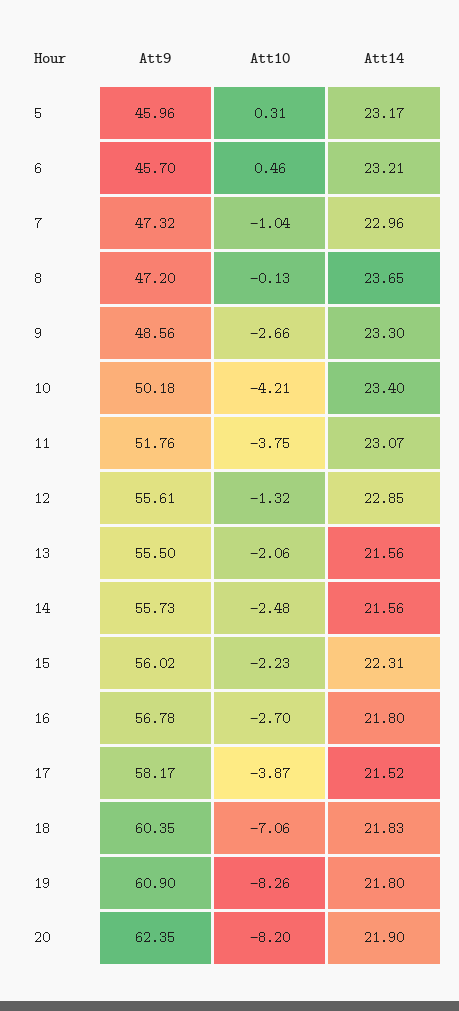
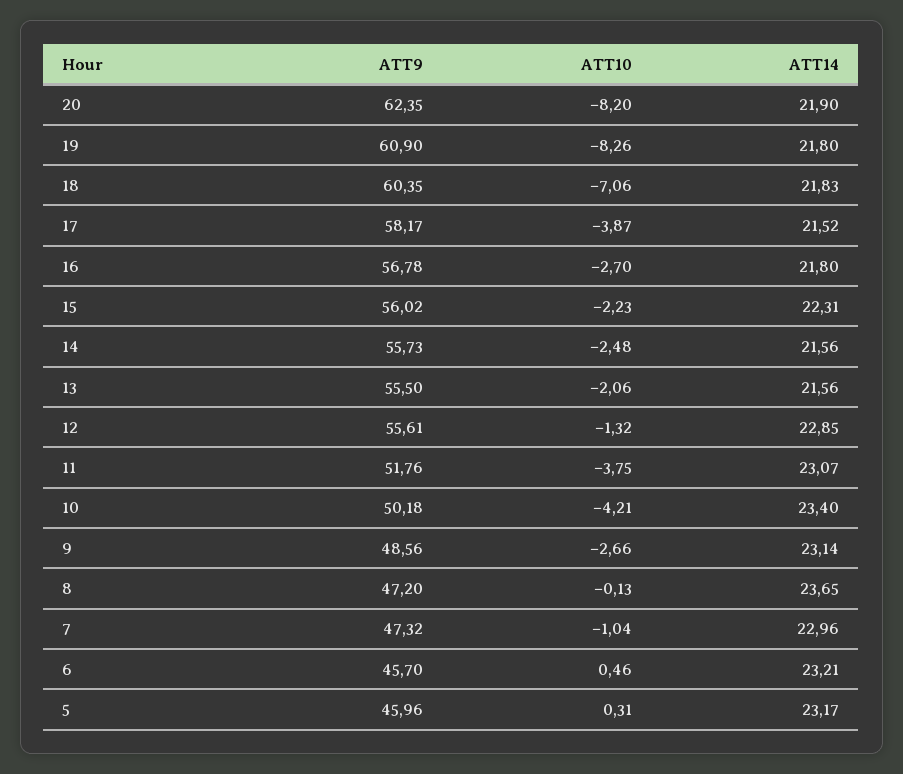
  {
    "Att9": {
      "5": 45.96,
      "6": 45.7,
      "7": 47.32,
      "8": 47.2,
      "9": 48.56,
      "10": 50.18,
      "11": 51.76,
      "12": 55.61,
      "13": 55.5,
      "14": 55.73,
      "15": 56.02,
      "16": 56.78,
      "17": 58.17,
      "18": 60.35,
      "19": 60.9,
      "20": 62.35
    },
    "Att10": {
      "5": 0.31,
      "6": 0.46,
      "7": -1.04,
      "8": -0.13,
      "9": -2.66,
      "10": -4.21,
      "11": -3.75,
      "12": -1.32,
      "13": -2.06,
      "14": -2.48,
      "15": -2.23,
      "16": -2.7,
      "17": -3.87,
      "18": -7.06,
      "19": -8.26,
      "20": -8.2
    },
    "Att14": {
      "5": 23.17,
      "6": 23.21,
      "7": 22.96,
      "8": 23.65,
-     "9": 23.3,
+     "9": 23.14,
      "10": 23.4,
      "11": 23.07,
      "12": 22.85,
      "13": 21.56,
      "14": 21.56,
      "15": 22.31,
      "16": 21.8,
      "17": 21.52,
      "18": 21.83,
      "19": 21.8,
      "20": 21.9
    }
  }

